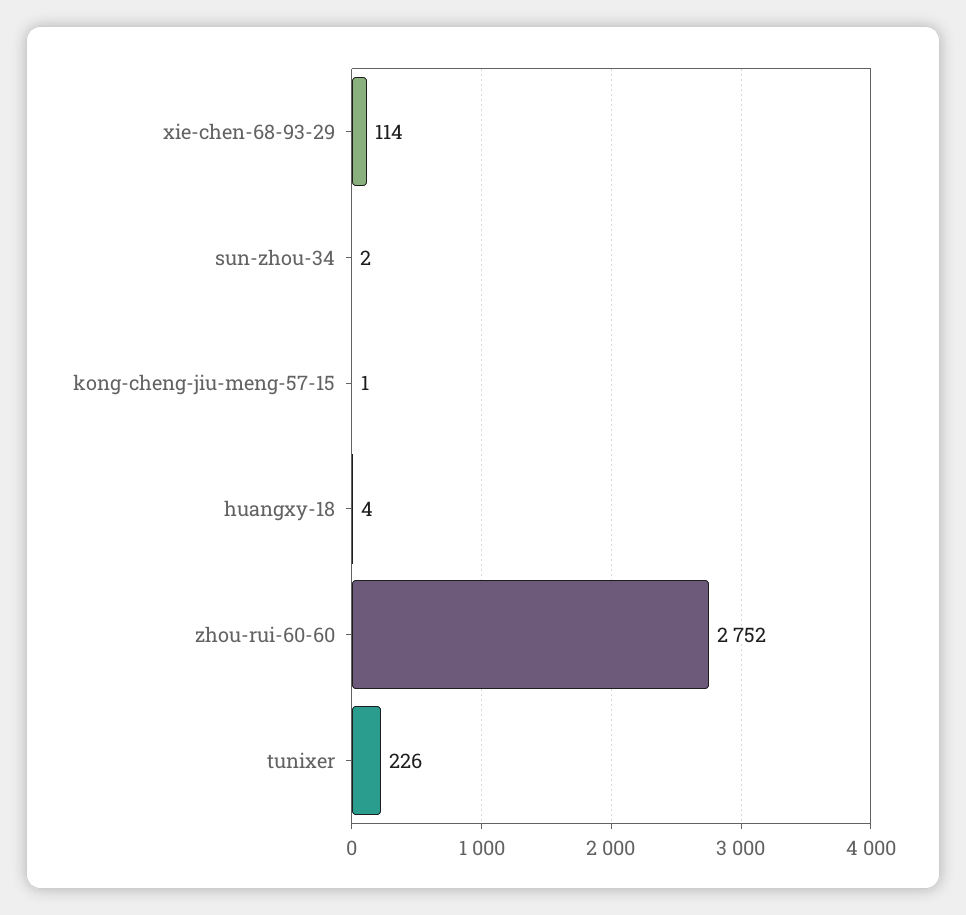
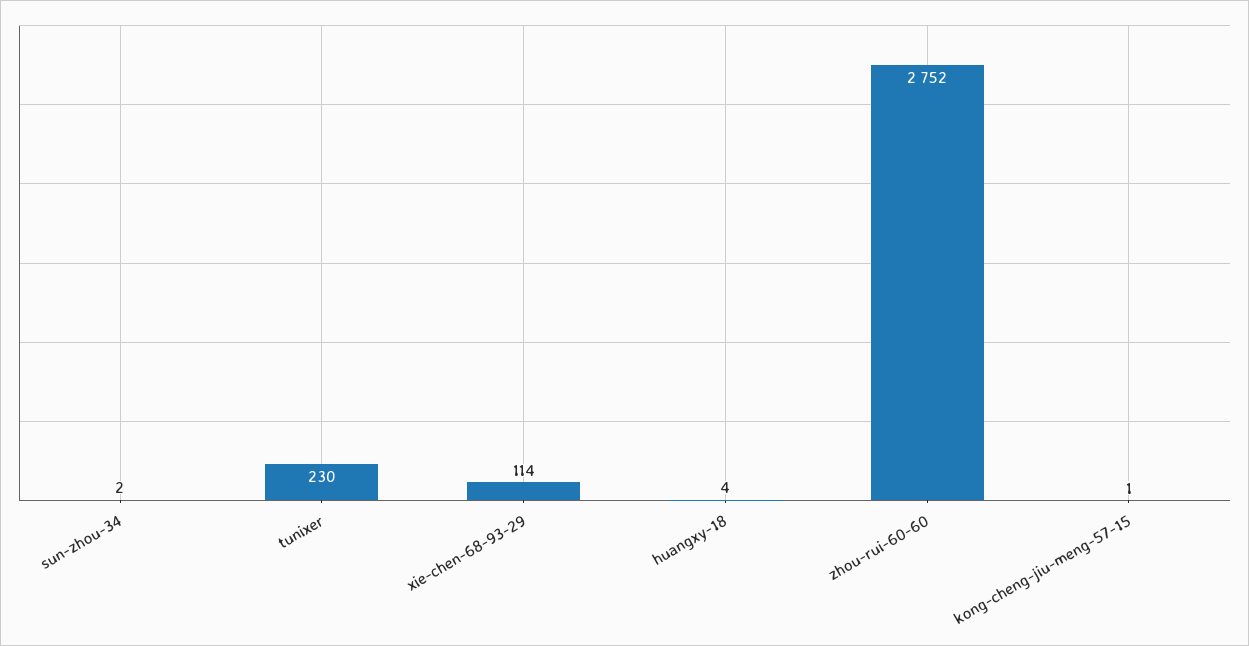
  {
    "xie-chen-68-93-29": 114,
    "sun-zhou-34": 2,
    "kong-cheng-jiu-meng-57-15": 1,
    "huangxy-18": 4,
    "zhou-rui-60-60": 2752,
-   "tunixer": 226
+   "tunixer": 230
  }

